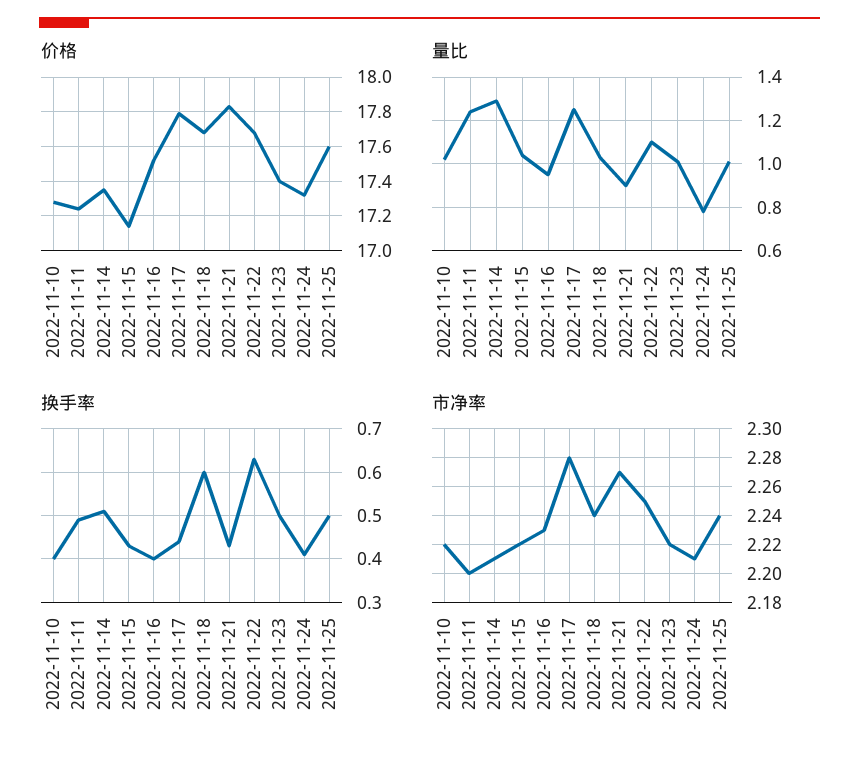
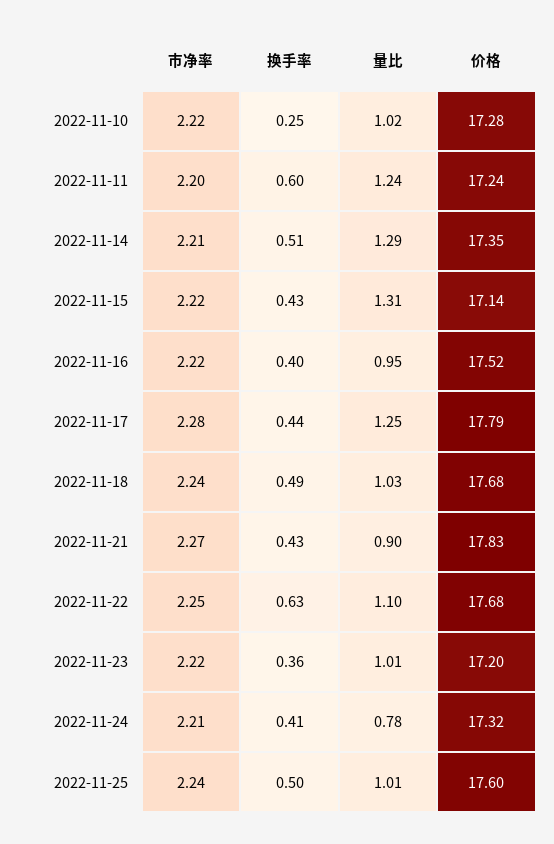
  {
    "价格": {
      "2022-11-10": 17.28,
      "2022-11-11": 17.24,
      "2022-11-14": 17.35,
      "2022-11-15": 17.14,
      "2022-11-16": 17.52,
      "2022-11-17": 17.79,
      "2022-11-18": 17.68,
      "2022-11-21": 17.83,
      "2022-11-22": 17.68,
-     "2022-11-23": 17.4,
+     "2022-11-23": 17.2,
      "2022-11-24": 17.32,
      "2022-11-25": 17.6
    },
    "量比": {
      "2022-11-10": 1.02,
      "2022-11-11": 1.24,
      "2022-11-14": 1.29,
-     "2022-11-15": 1.05,
+     "2022-11-15": 1.31,
      "2022-11-16": 0.95,
      "2022-11-17": 1.25,
      "2022-11-18": 1.03,
      "2022-11-21": 0.9,
      "2022-11-22": 1.1,
      "2022-11-23": 1.01,
      "2022-11-24": 0.78,
      "2022-11-25": 1.01
    },
    "换手率": {
-     "2022-11-10": 0.4,
+     "2022-11-10": 0.25,
-     "2022-11-11": 0.5,
+     "2022-11-11": 0.6,
      "2022-11-14": 0.51,
      "2022-11-15": 0.43,
      "2022-11-16": 0.4,
      "2022-11-17": 0.44,
-     "2022-11-18": 0.6,
+     "2022-11-18": 0.49,
      "2022-11-21": 0.43,
      "2022-11-22": 0.63,
-     "2022-11-23": 0.5,
+     "2022-11-23": 0.36,
      "2022-11-24": 0.41,
      "2022-11-25": 0.5
    },
    "市净率": {
      "2022-11-10": 2.22,
      "2022-11-11": 2.2,
      "2022-11-14": 2.21,
      "2022-11-15": 2.22,
-     "2022-11-16": 2.23,
+     "2022-11-16": 2.22,
      "2022-11-17": 2.28,
      "2022-11-18": 2.24,
      "2022-11-21": 2.27,
      "2022-11-22": 2.25,
      "2022-11-23": 2.22,
      "2022-11-24": 2.21,
      "2022-11-25": 2.24
    }
  }

